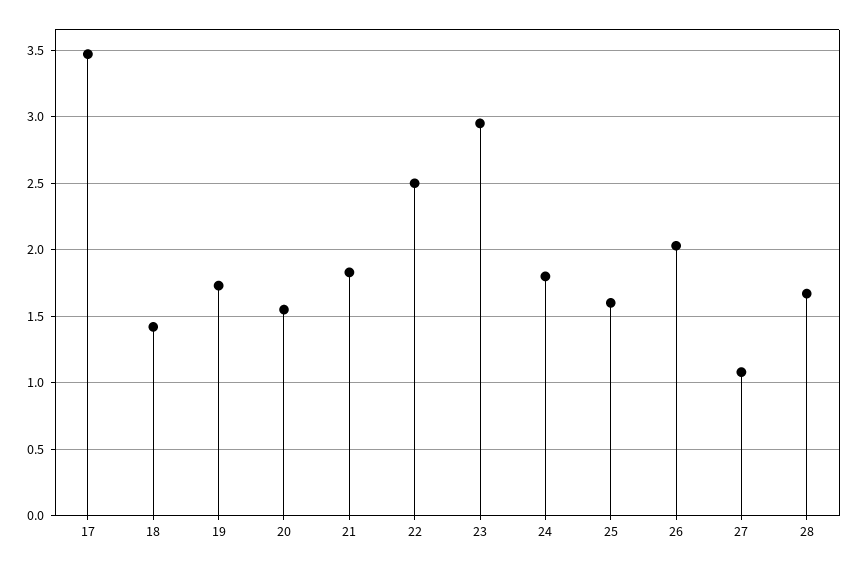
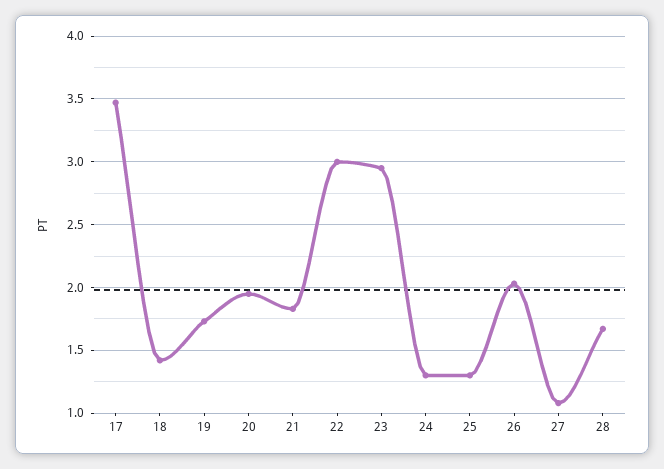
  {
    "17": 3.45,
    "18": 1.4,
    "19": 1.75,
-   "20": 1.55,
+   "20": 1.95,
    "21": 1.85,
-   "22": 2.5,
+   "22": 3,
    "23": 2.95,
-   "24": 1.8,
+   "24": 1.3,
-   "25": 1.6,
+   "25": 1.3,
    "26": 2.05,
    "27": 1.1,
    "28": 1.65
  }

